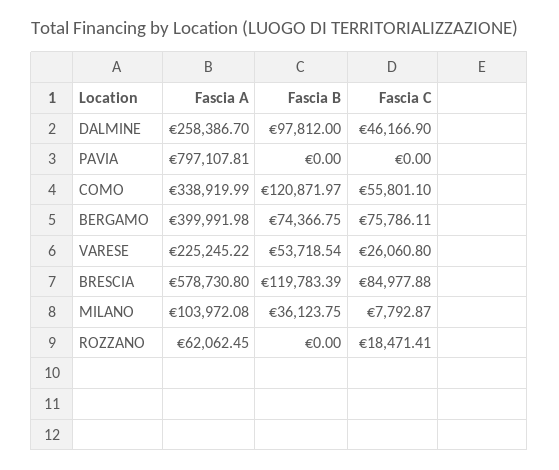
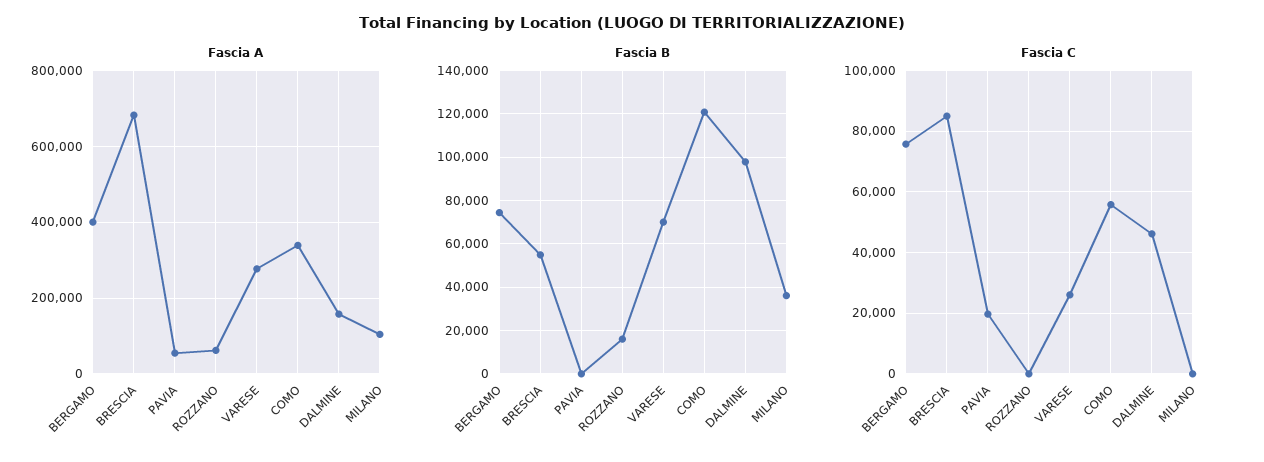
  {
    "Fascia A": {
-     "DALMINE": 258386.7,
+     "DALMINE": 160000,
-     "PAVIA": 797107.81,
+     "PAVIA": 60000,
      "COMO": 338919.99,
      "BERGAMO": 399991.98,
-     "VARESE": 225245.22,
+     "VARESE": 280000,
-     "BRESCIA": 578730.8,
+     "BRESCIA": 680000,
      "MILANO": 103972.08,
      "ROZZANO": 62062.45
    },
    "Fascia B": {
      "DALMINE": 97812,
      "PAVIA": 0,
      "COMO": 120871.97,
      "BERGAMO": 74366.75,
-     "VARESE": 53718.54,
+     "VARESE": 70000,
-     "BRESCIA": 119783.39,
+     "BRESCIA": 55000,
      "MILANO": 36123.75,
-     "ROZZANO": 0
+     "ROZZANO": 15000
    },
    "Fascia C": {
      "DALMINE": 46166.9,
-     "PAVIA": 0,
+     "PAVIA": 20000,
      "COMO": 55801.1,
      "BERGAMO": 75786.11,
      "VARESE": 26060.8,
      "BRESCIA": 84977.88,
-     "MILANO": 7792.87,
+     "MILANO": 0,
-     "ROZZANO": 18471.41
+     "ROZZANO": 0
    }
  }

